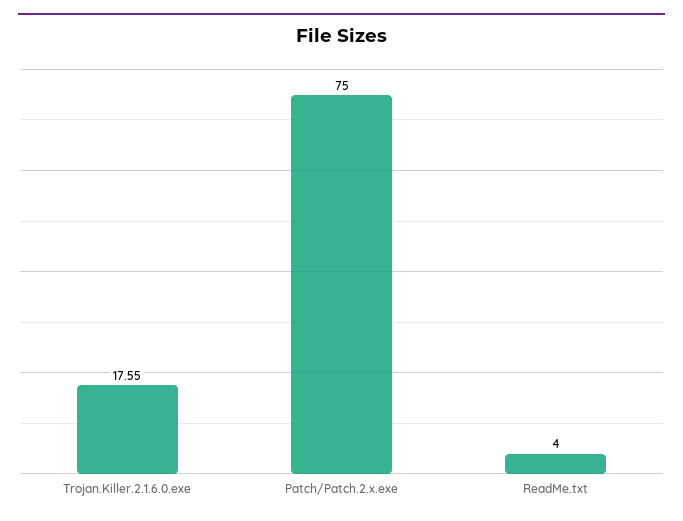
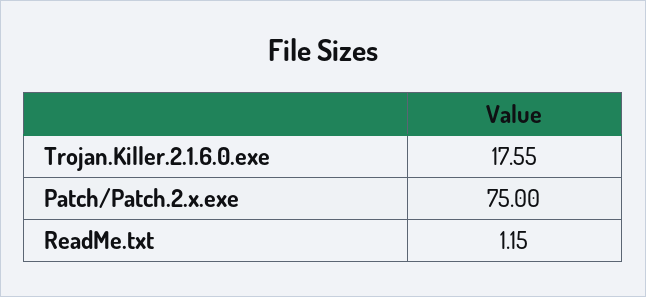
  {
    "Trojan.Killer.2.1.6.0.exe": 17.55,
    "Patch/Patch.2.x.exe": 75,
-   "ReadMe.txt": 4
+   "ReadMe.txt": 1.15
  }

